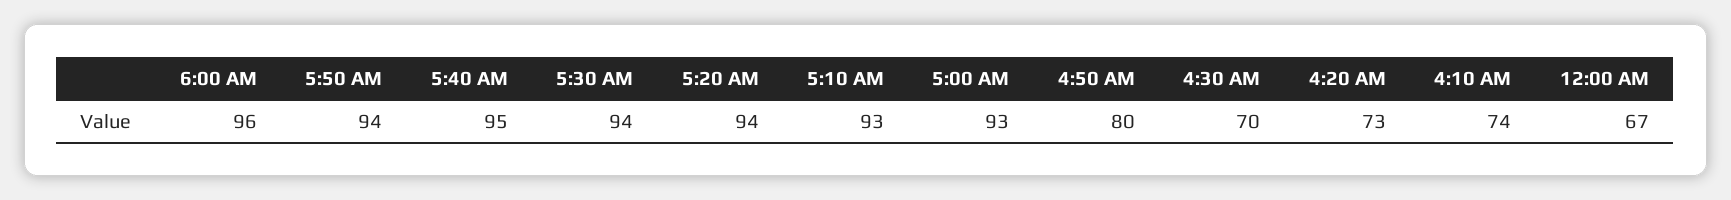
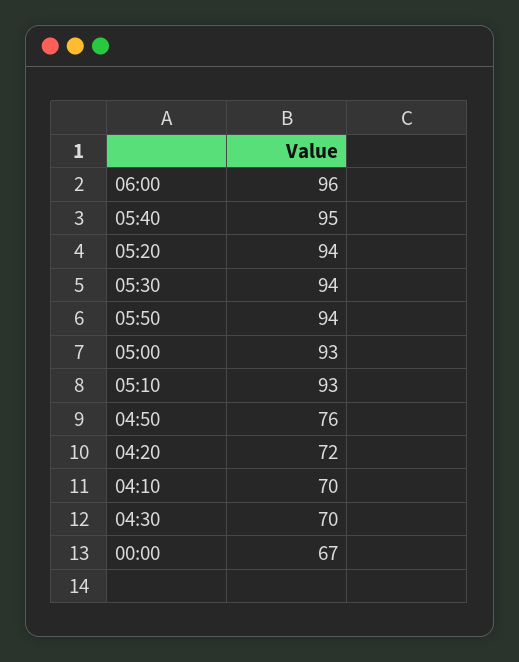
  {
    "6:00 AM": 96,
    "5:50 AM": 94,
    "5:40 AM": 95,
    "5:30 AM": 94,
    "5:20 AM": 94,
    "5:10 AM": 93,
    "5:00 AM": 93,
-   "4:50 AM": 80,
+   "4:50 AM": 76,
    "4:30 AM": 70,
-   "4:20 AM": 73,
+   "4:20 AM": 72,
-   "4:10 AM": 74,
+   "4:10 AM": 70,
    "12:00 AM": 67
  }

